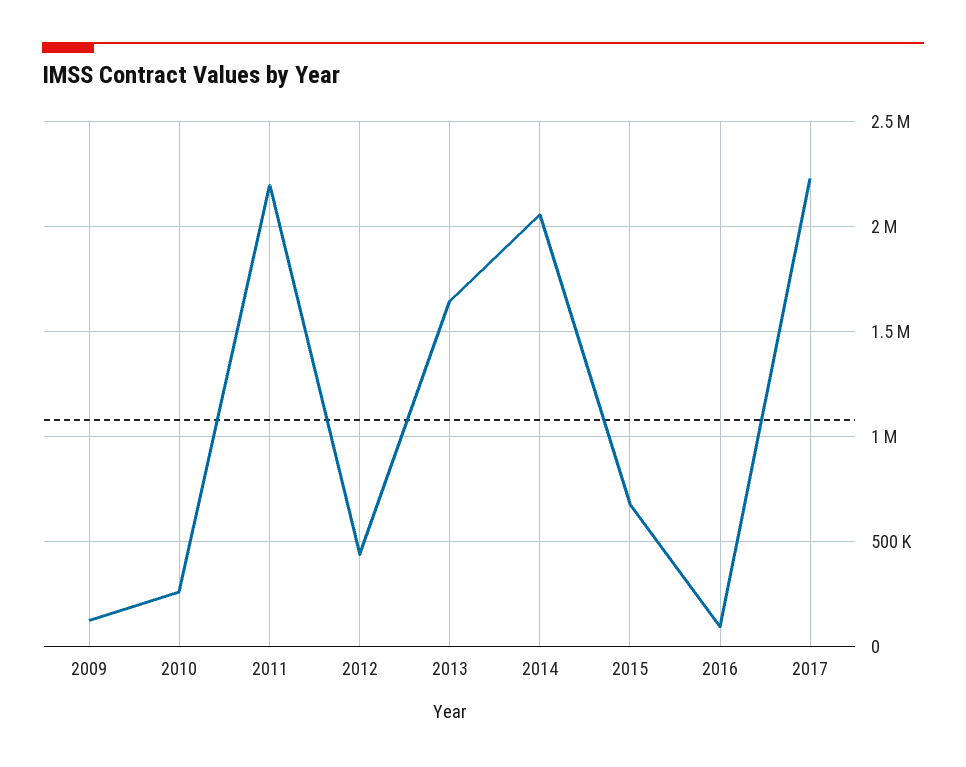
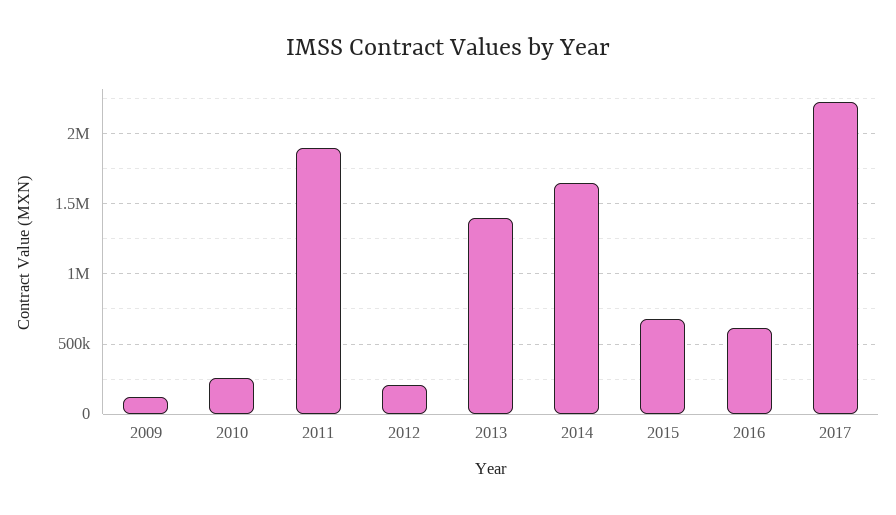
  {
    "2009": 100000,
    "2010": 250000,
-   "2011": 2200000,
+   "2011": 1900000,
-   "2012": 450000,
+   "2012": 200000,
-   "2013": 1650000,
+   "2013": 1400000,
-   "2014": 2050000,
+   "2014": 1650000,
    "2015": 700000,
-   "2016": 100000,
+   "2016": 600000,
    "2017": 2250000
  }

